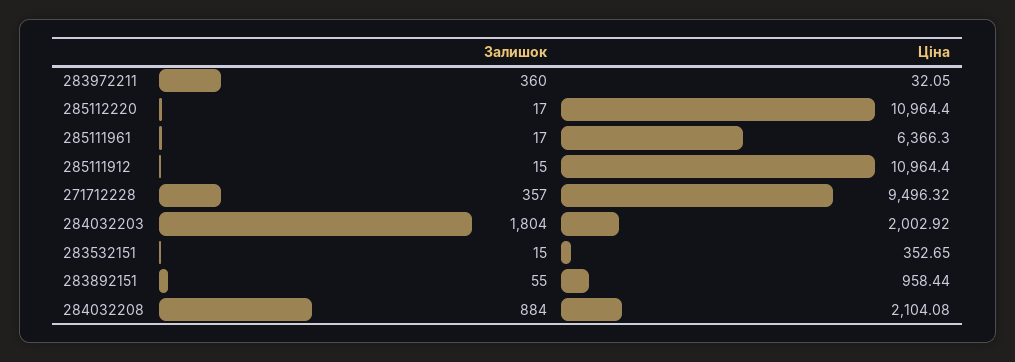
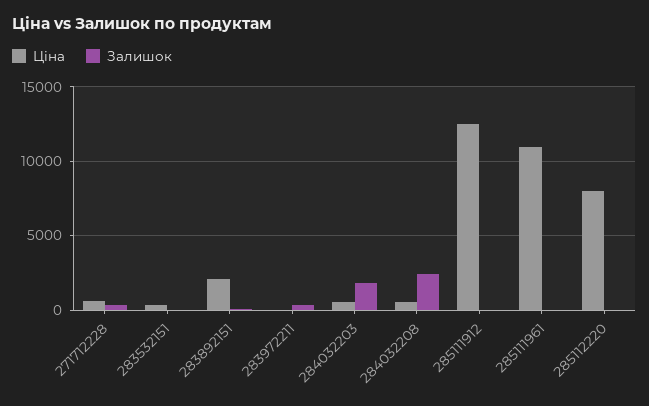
  {
    "Залишок": {
      "283972211": 360,
      "285112220": 17,
      "285111961": 17,
      "285111912": 15,
      "271712228": 357,
      "284032203": 1804,
      "283532151": 15,
      "283892151": 55,
-     "284032208": 884
+     "284032208": 2500
    },
    "Ціна": {
      "283972211": 32.05,
-     "285112220": 10964.4,
+     "285112220": 8000,
-     "285111961": 6366.3,
+     "285111961": 11000,
-     "285111912": 10964.4,
+     "285111912": 12500,
-     "271712228": 9496.32,
+     "271712228": 500,
-     "284032203": 2002.92,
+     "284032203": 500,
      "283532151": 352.65,
-     "283892151": 958.44,
+     "283892151": 2000,
-     "284032208": 2104.08
+     "284032208": 500
    }
  }

